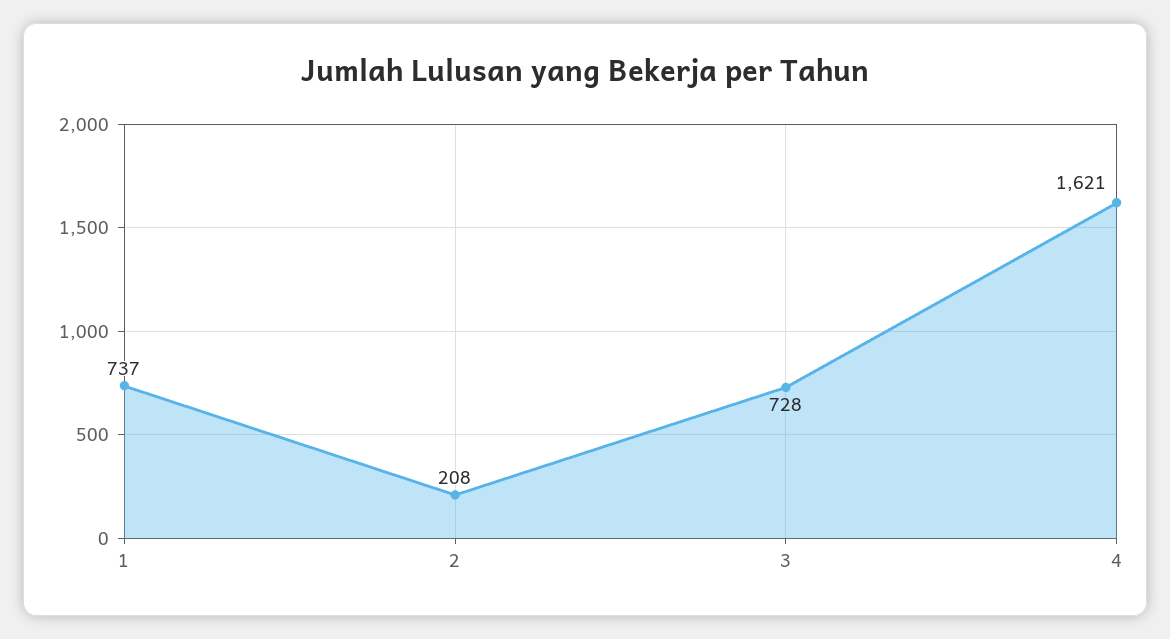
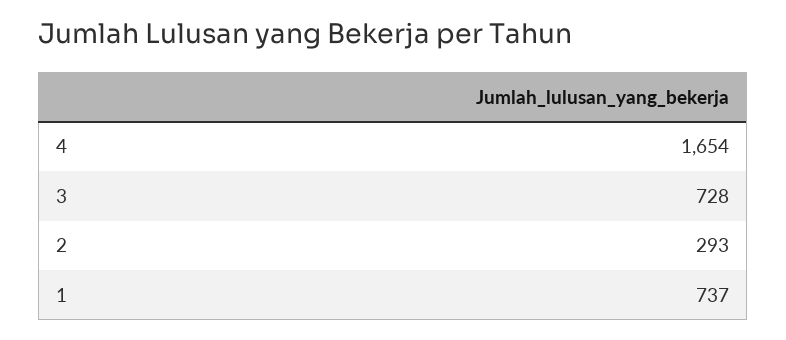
  {
    "1": 737,
-   "2": 208,
+   "2": 293,
    "3": 728,
-   "4": 1621
+   "4": 1654
  }

